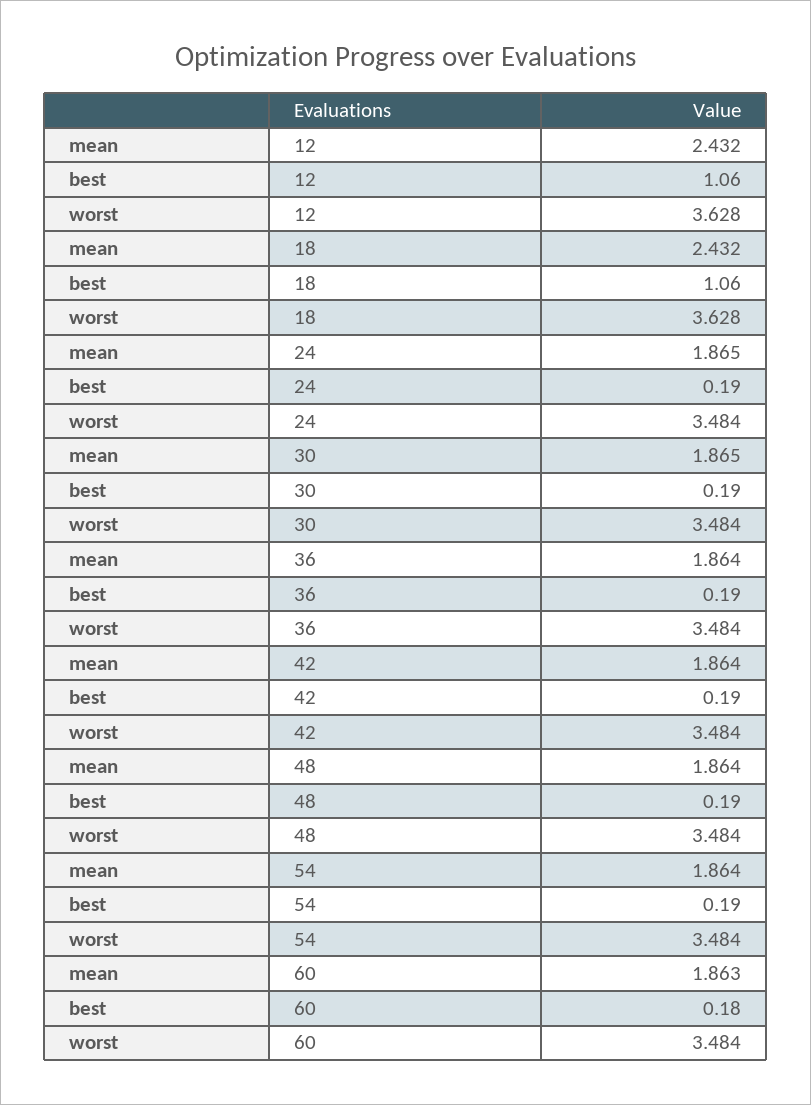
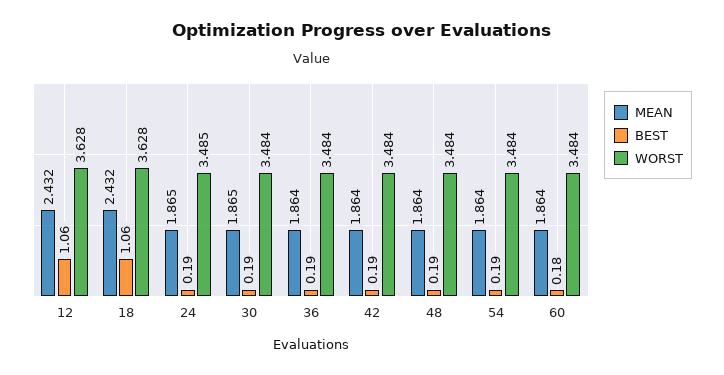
  {
    "mean": {
      "12": 2.432,
      "18": 2.432,
      "24": 1.865,
      "30": 1.865,
      "36": 1.864,
      "42": 1.864,
      "48": 1.864,
      "54": 1.864,
-     "60": 1.863
+     "60": 1.864
    },
    "best": {
      "12": 1.06,
      "18": 1.06,
      "24": 0.19,
      "30": 0.19,
      "36": 0.19,
      "42": 0.19,
      "48": 0.19,
      "54": 0.19,
      "60": 0.18
    },
    "worst": {
      "12": 3.628,
      "18": 3.628,
-     "24": 3.484,
+     "24": 3.485,
      "30": 3.484,
      "36": 3.484,
      "42": 3.484,
      "48": 3.484,
      "54": 3.484,
      "60": 3.484
    }
  }

